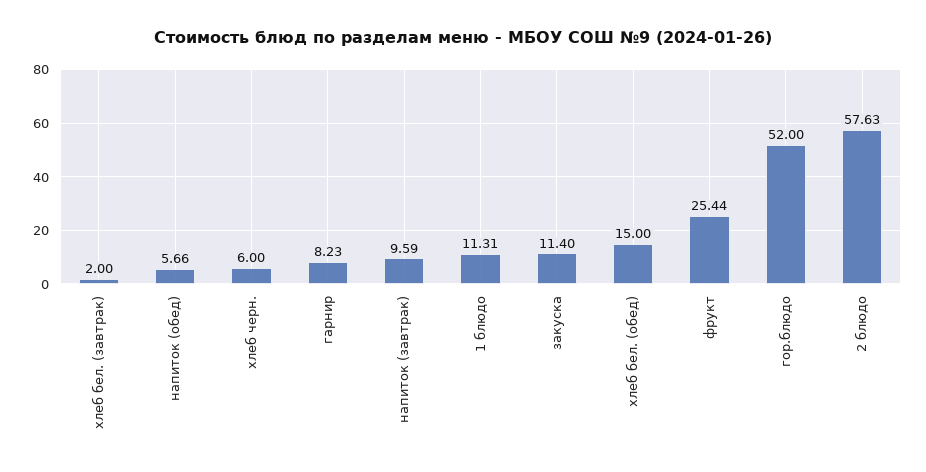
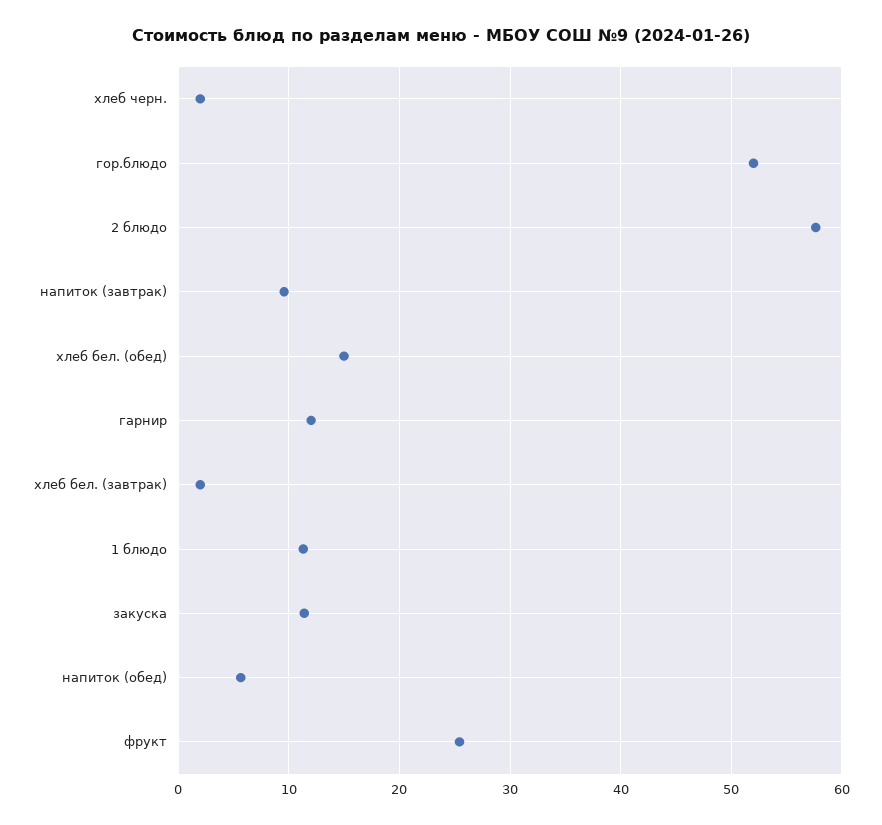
  {
    "хлеб бел. (завтрак)": 2,
    "напиток (обед)": 5.66,
-   "хлеб черн.": 6,
+   "хлеб черн.": 2,
-   "гарнир": 8.23,
+   "гарнир": 12,
    "напиток (завтрак)": 9.59,
    "1 блюдо": 11.31,
    "закуска": 11.4,
    "хлеб бел. (обед)": 15,
    "фрукт": 25.44,
    "гор.блюдо": 52,
    "2 блюдо": 57.63
  }

